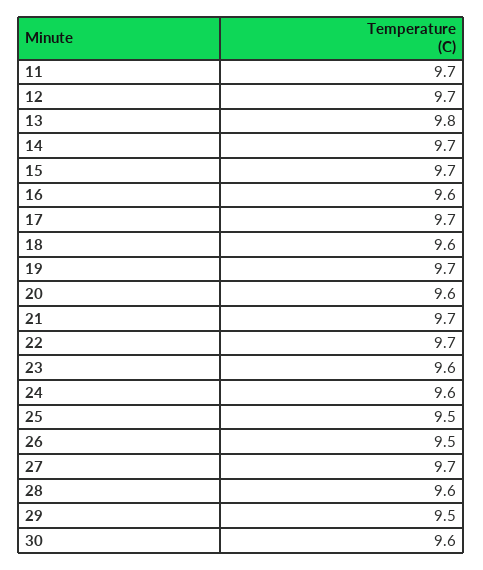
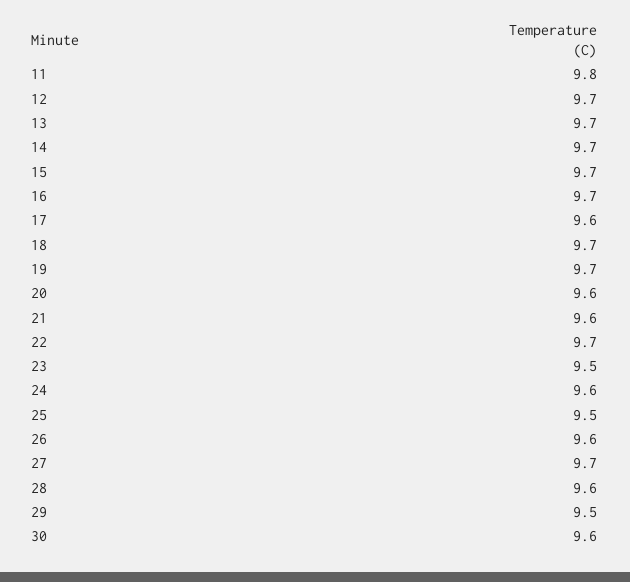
  {
-   "11": 9.7,
+   "11": 9.8,
    "12": 9.7,
-   "13": 9.8,
+   "13": 9.7,
    "14": 9.7,
    "15": 9.7,
-   "16": 9.6,
+   "16": 9.7,
-   "17": 9.7,
+   "17": 9.6,
-   "18": 9.6,
+   "18": 9.7,
    "19": 9.7,
    "20": 9.6,
-   "21": 9.7,
+   "21": 9.6,
    "22": 9.7,
-   "23": 9.6,
+   "23": 9.5,
    "24": 9.6,
    "25": 9.5,
-   "26": 9.5,
+   "26": 9.6,
    "27": 9.7,
    "28": 9.6,
    "29": 9.5,
    "30": 9.6
  }

